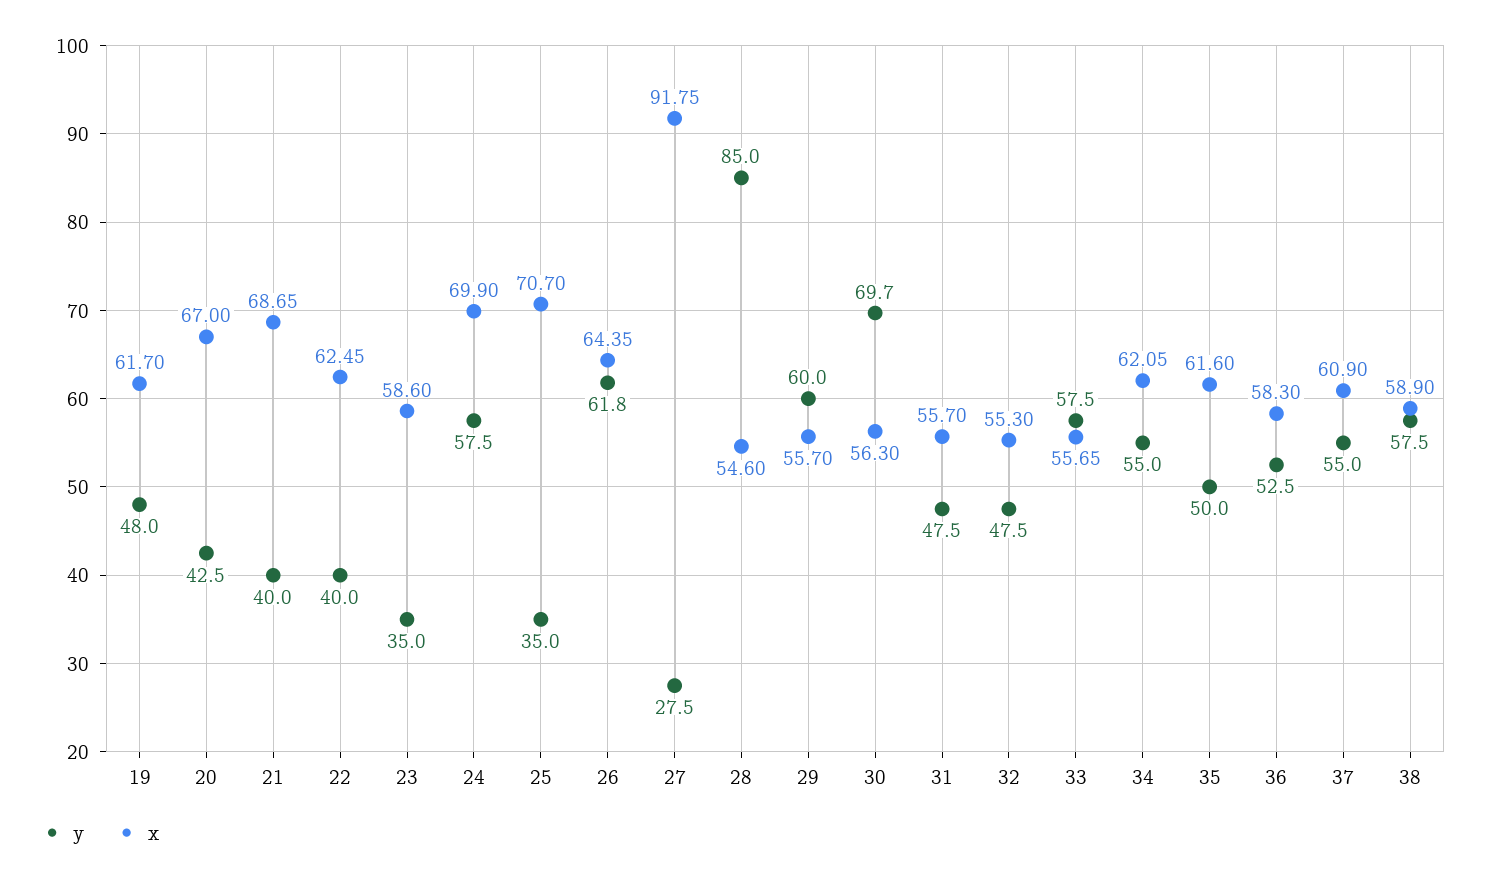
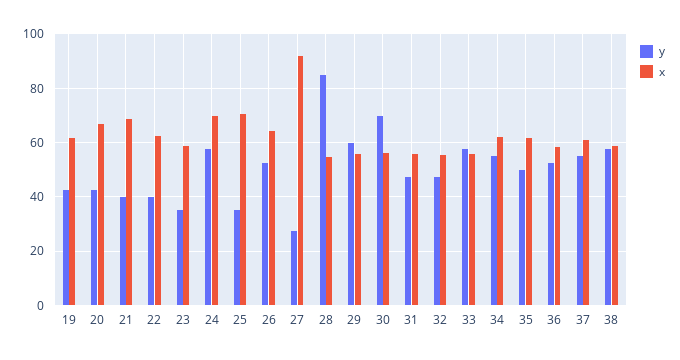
  {
    "y": {
-     "19": 48,
+     "19": 42.5,
      "20": 42.5,
      "21": 40,
      "22": 40,
      "23": 35,
      "24": 57.5,
      "25": 35,
-     "26": 61.8,
+     "26": 52.5,
      "27": 27.5,
      "28": 85,
      "29": 60,
      "30": 69.7,
      "31": 47.5,
      "32": 47.5,
      "33": 57.5,
      "34": 55,
      "35": 50,
      "36": 52.5,
      "37": 55,
      "38": 57.5
    },
    "x": {
      "19": 61.7,
      "20": 67,
      "21": 68.65,
      "22": 62.45,
      "23": 58.6,
      "24": 69.9,
      "25": 70.7,
      "26": 64.35,
      "27": 91.75,
      "28": 54.6,
      "29": 55.7,
      "30": 56.3,
      "31": 55.7,
      "32": 55.3,
      "33": 55.65,
      "34": 62.05,
      "35": 61.6,
      "36": 58.3,
      "37": 60.9,
      "38": 58.9
    }
  }

